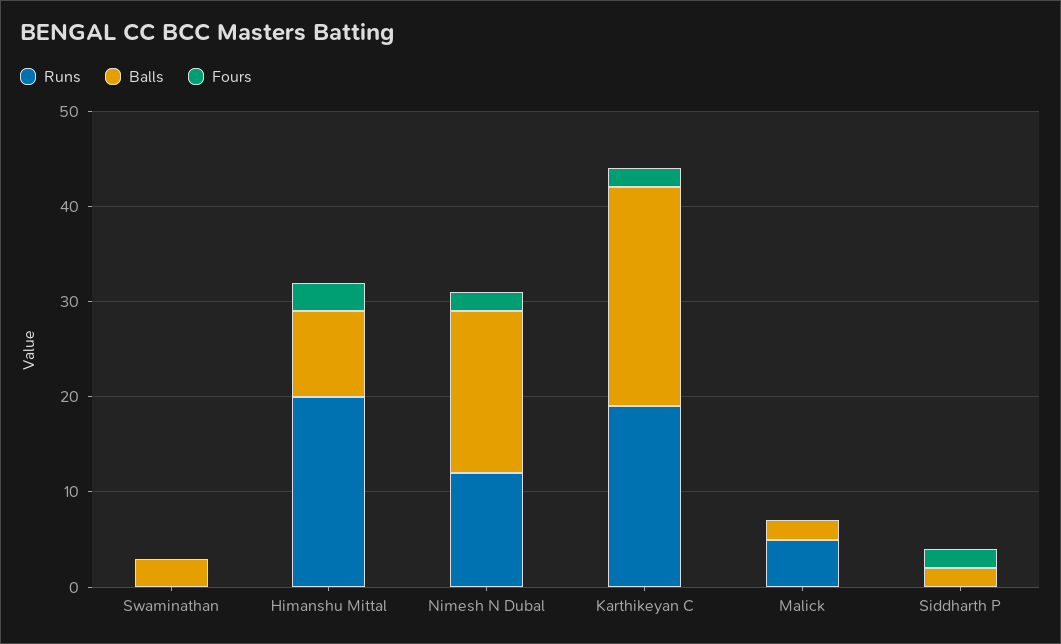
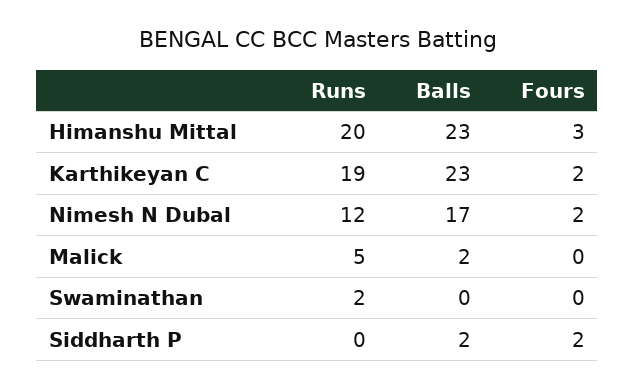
  {
    "Runs": {
-     "Swaminathan": 0,
+     "Swaminathan": 2,
      "Himanshu Mittal": 20,
      "Nimesh N Dubal": 12,
      "Karthikeyan C": 19,
      "Malick": 5,
      "Siddharth P": 0
    },
    "Balls": {
-     "Swaminathan": 3,
+     "Swaminathan": 0,
-     "Himanshu Mittal": 9,
+     "Himanshu Mittal": 23,
      "Nimesh N Dubal": 17,
      "Karthikeyan C": 23,
      "Malick": 2,
      "Siddharth P": 2
    },
    "Fours": {
      "Swaminathan": 0,
      "Himanshu Mittal": 3,
      "Nimesh N Dubal": 2,
      "Karthikeyan C": 2,
      "Malick": 0,
      "Siddharth P": 2
    }
  }

